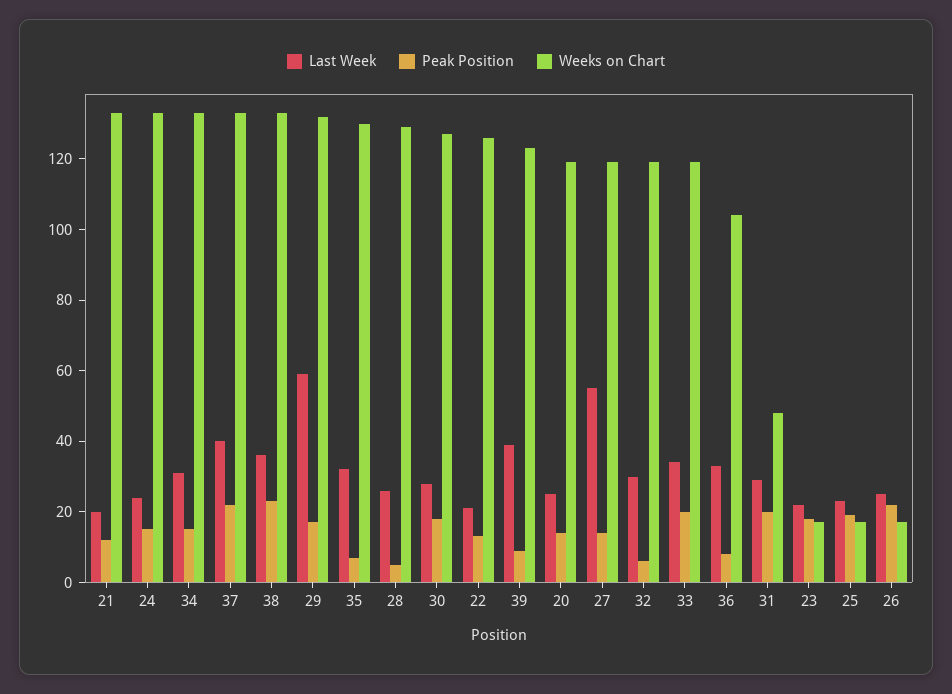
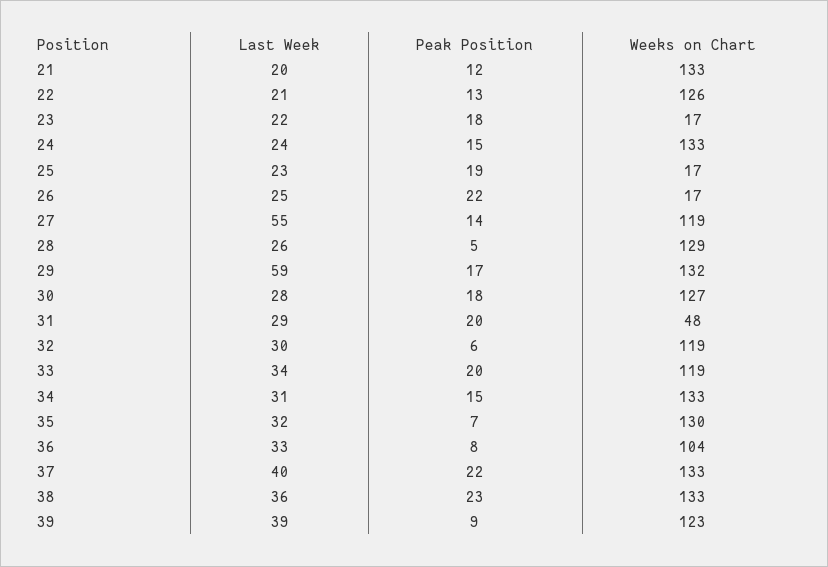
  {
    "Last Week": {
      "21": 20,
      "24": 24,
      "34": 31,
      "37": 40,
      "38": 36,
      "29": 59,
      "35": 32,
      "28": 26,
      "30": 28,
      "22": 21,
      "39": 39,
-     "20": 25,
      "27": 55,
      "32": 30,
      "33": 34,
      "36": 33,
      "31": 29,
      "23": 22,
      "25": 23,
      "26": 25
    },
    "Peak Position": {
      "21": 12,
      "24": 15,
      "34": 15,
      "37": 22,
      "38": 23,
      "29": 17,
      "35": 7,
      "28": 5,
      "30": 18,
      "22": 13,
      "39": 9,
-     "20": 15,
      "27": 14,
      "32": 6,
      "33": 20,
      "36": 8,
      "31": 20,
      "23": 18,
      "25": 19,
      "26": 22
    },
    "Weeks on Chart": {
      "21": 133,
      "24": 133,
      "34": 133,
      "37": 133,
      "38": 133,
      "29": 132,
      "35": 130,
      "28": 129,
      "30": 127,
      "22": 126,
      "39": 123,
-     "20": 120,
      "27": 119,
      "32": 119,
      "33": 119,
      "36": 104,
      "31": 48,
      "23": 17,
      "25": 17,
      "26": 17
    }
  }

